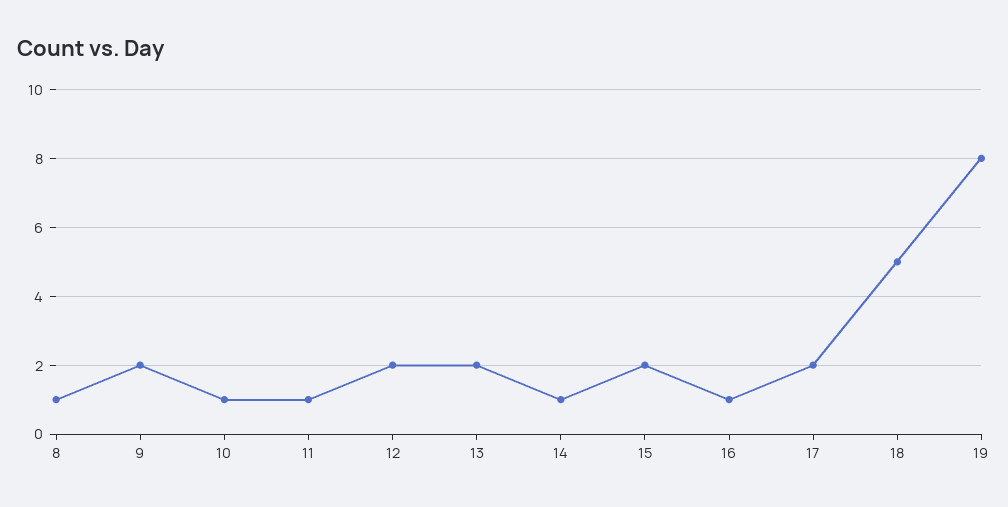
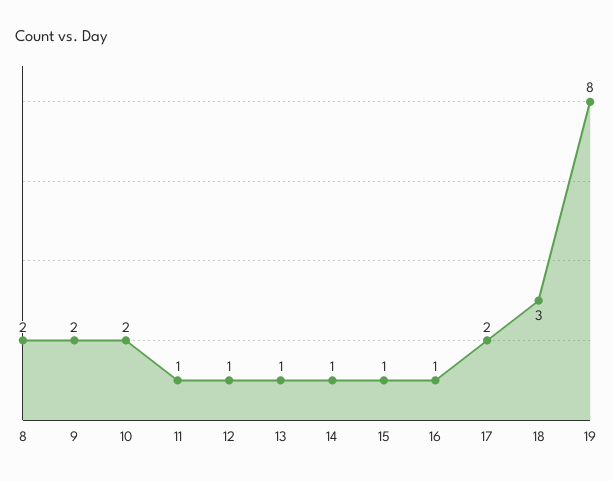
  {
-   "8": 1,
+   "8": 2,
    "9": 2,
-   "10": 1,
+   "10": 2,
    "11": 1,
-   "12": 2,
+   "12": 1,
-   "13": 2,
+   "13": 1,
    "14": 1,
-   "15": 2,
+   "15": 1,
    "16": 1,
    "17": 2,
-   "18": 5,
+   "18": 3,
    "19": 8
  }

